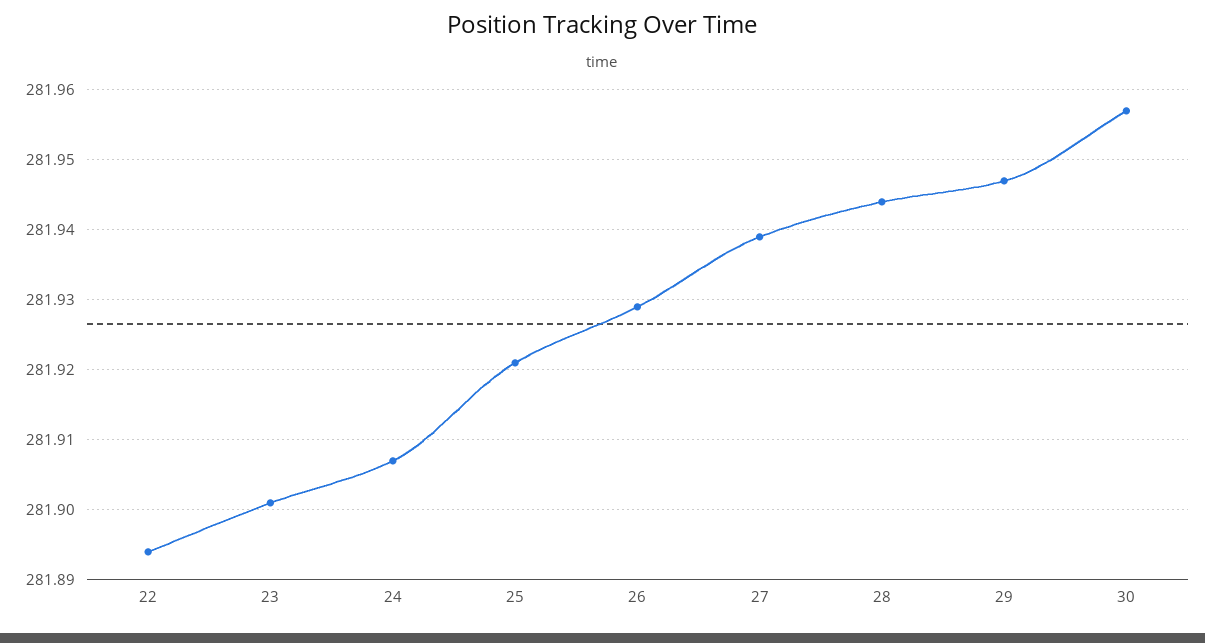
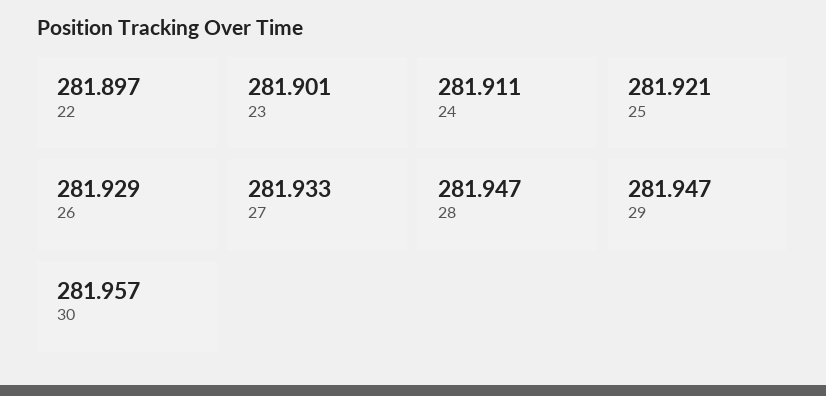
  {
-   "22": 281.894,
+   "22": 281.897,
    "23": 281.901,
-   "24": 281.907,
+   "24": 281.911,
    "25": 281.921,
    "26": 281.929,
-   "27": 281.939,
+   "27": 281.933,
-   "28": 281.944,
+   "28": 281.947,
    "29": 281.947,
    "30": 281.957
  }

